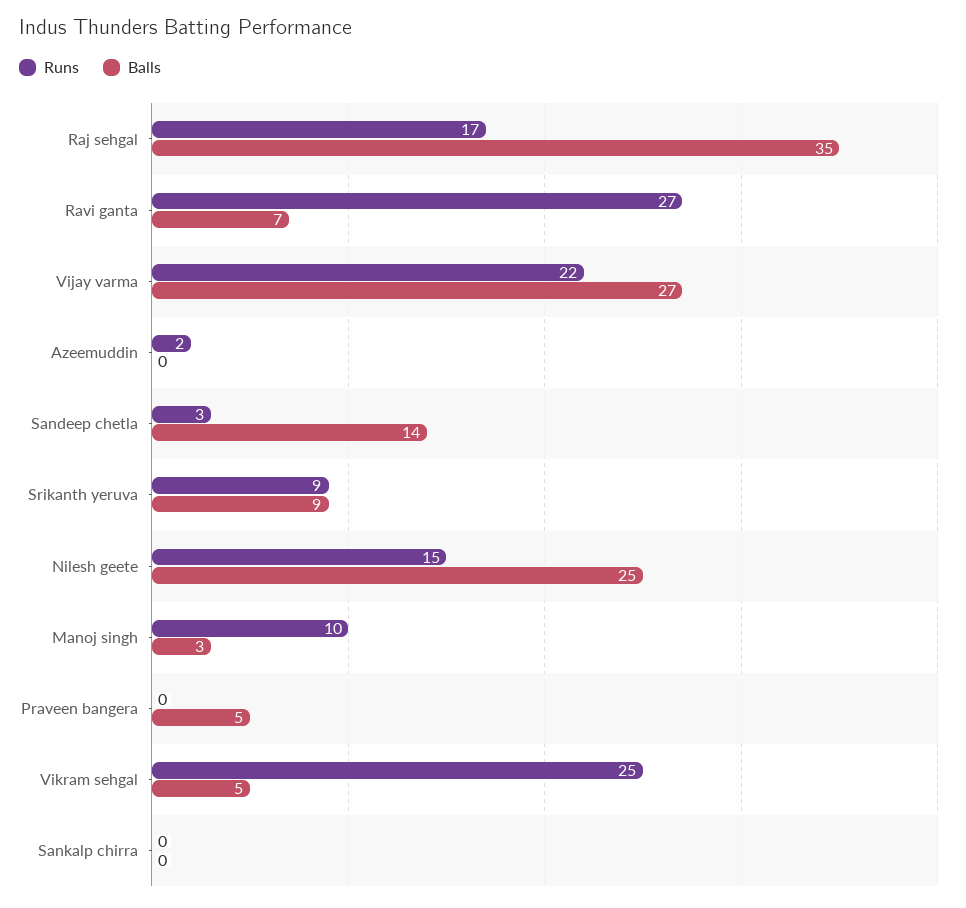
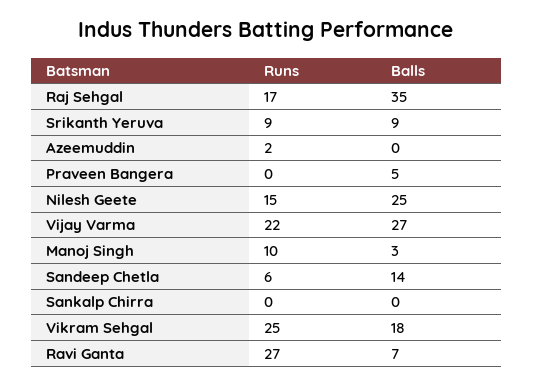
  {
    "Runs": {
      "Raj sehgal": 17,
      "Ravi ganta": 27,
      "Vijay varma": 22,
      "Azeemuddin": 2,
-     "Sandeep chetla": 3,
+     "Sandeep chetla": 6,
      "Srikanth yeruva": 9,
      "Nilesh geete": 15,
      "Manoj singh": 10,
      "Praveen bangera": 0,
      "Vikram sehgal": 25,
      "Sankalp chirra": 0
    },
    "Balls": {
      "Raj sehgal": 35,
      "Ravi ganta": 7,
      "Vijay varma": 27,
      "Azeemuddin": 0,
      "Sandeep chetla": 14,
      "Srikanth yeruva": 9,
      "Nilesh geete": 25,
      "Manoj singh": 3,
      "Praveen bangera": 5,
-     "Vikram sehgal": 5,
+     "Vikram sehgal": 18,
      "Sankalp chirra": 0
    }
  }

